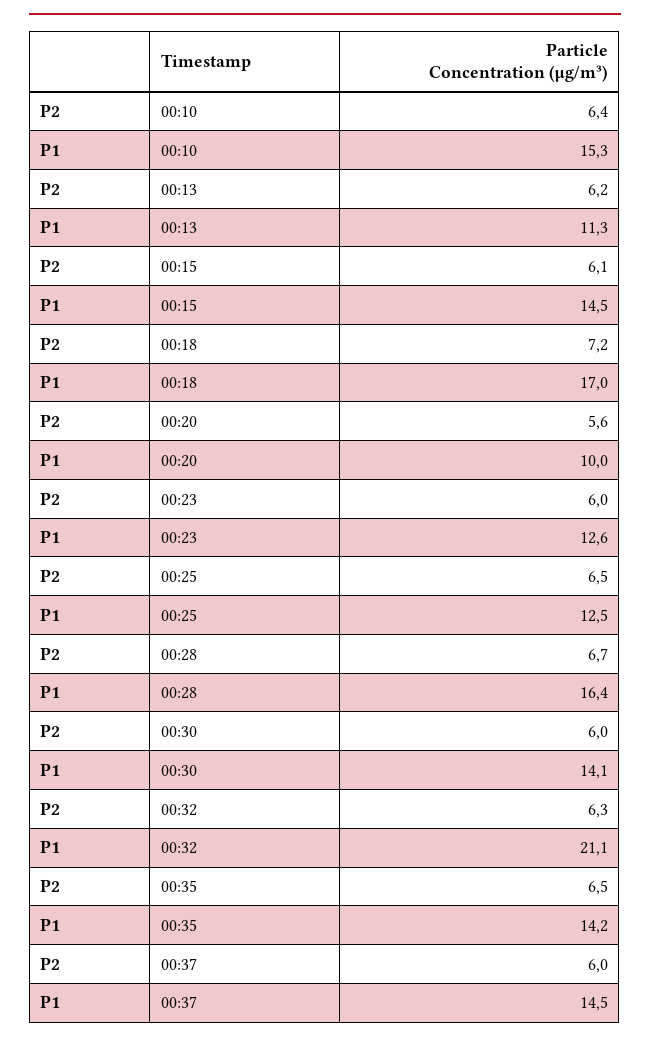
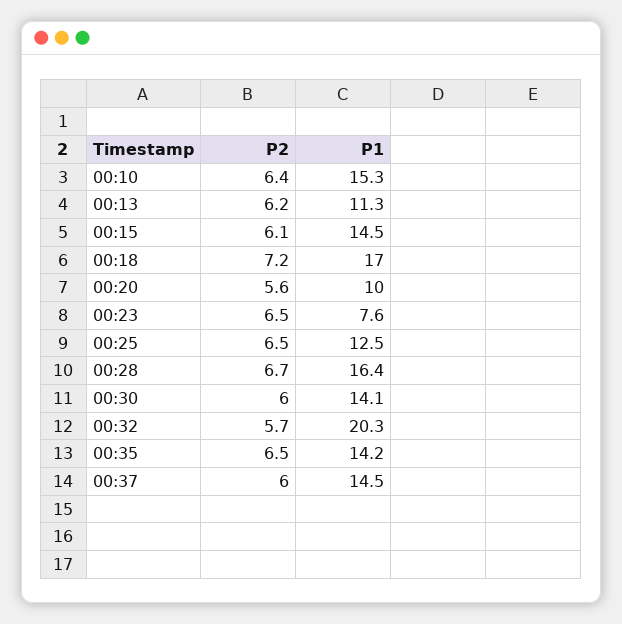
  {
    "P2": {
      "00:10": 6.4,
      "00:13": 6.2,
      "00:15": 6.1,
      "00:18": 7.2,
      "00:20": 5.6,
-     "00:23": 6,
+     "00:23": 6.5,
      "00:25": 6.5,
      "00:28": 6.7,
      "00:30": 6,
-     "00:32": 6.3,
+     "00:32": 5.7,
      "00:35": 6.5,
      "00:37": 6
    },
    "P1": {
      "00:10": 15.3,
      "00:13": 11.3,
      "00:15": 14.5,
      "00:18": 17,
      "00:20": 10,
-     "00:23": 12.6,
+     "00:23": 7.6,
      "00:25": 12.5,
      "00:28": 16.4,
      "00:30": 14.1,
-     "00:32": 21.1,
+     "00:32": 20.3,
      "00:35": 14.2,
      "00:37": 14.5
    }
  }

